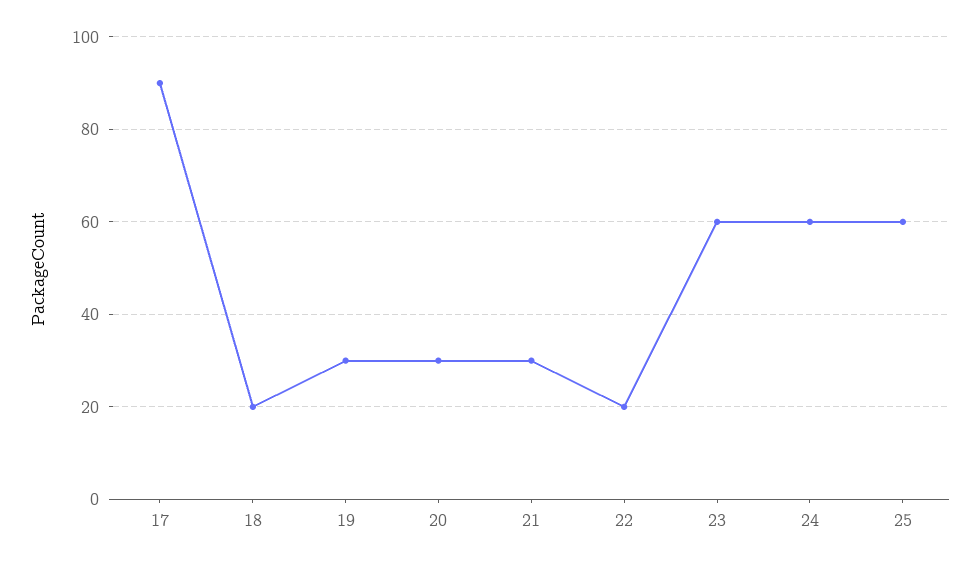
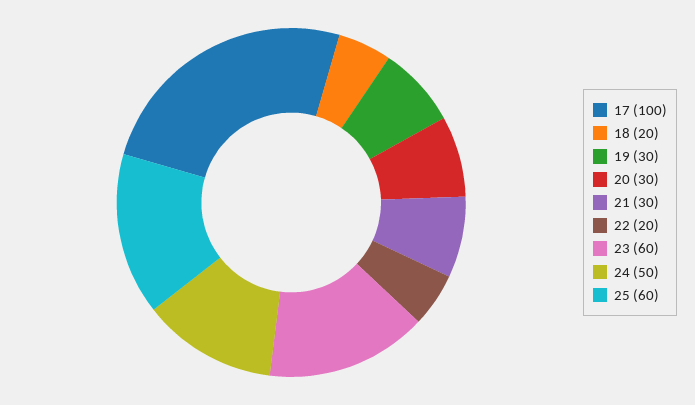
  {
-   "17": 90,
+   "17": 100,
    "18": 20,
    "19": 30,
    "20": 30,
    "21": 30,
    "22": 20,
    "23": 60,
-   "24": 60,
+   "24": 50,
    "25": 60
  }

